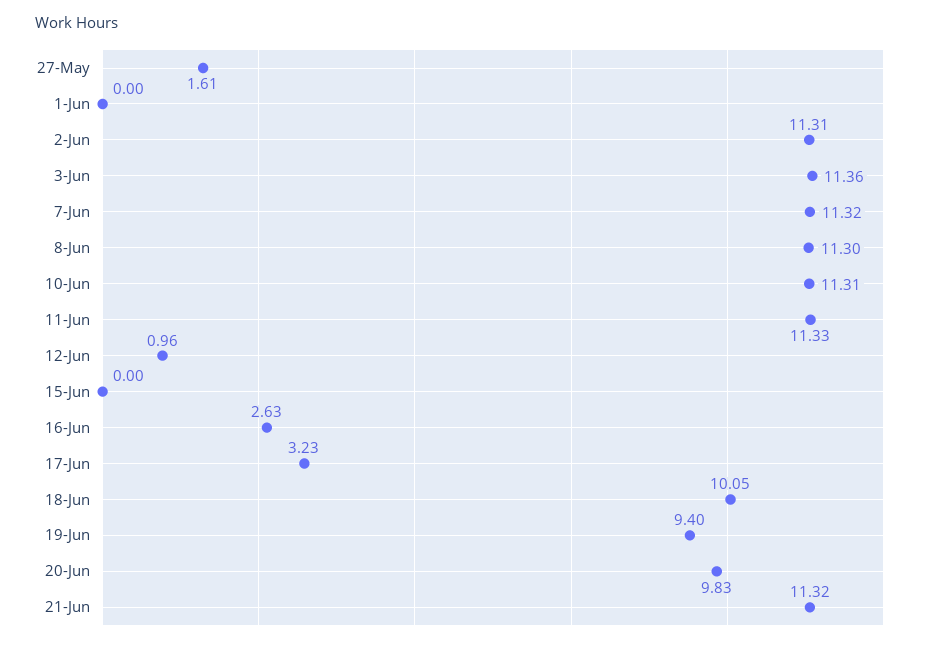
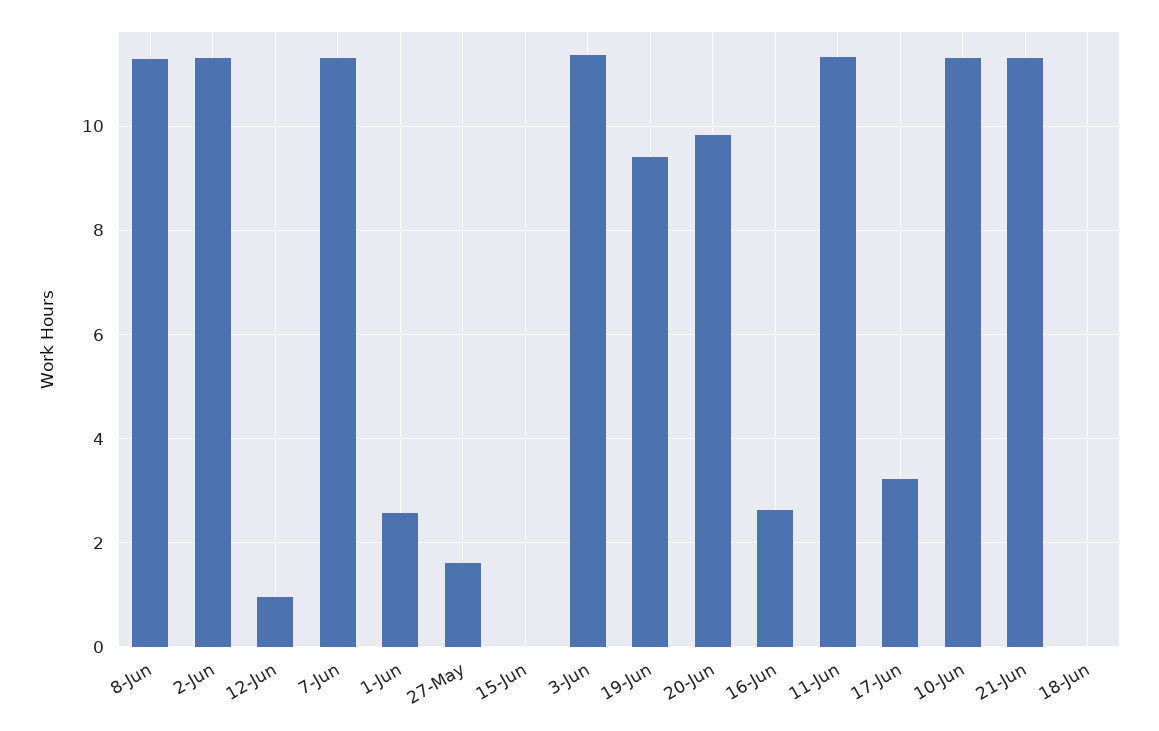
  {
    "27-May": 1.61,
-   "1-Jun": 0,
+   "1-Jun": 2.6,
    "2-Jun": 11.31,
    "3-Jun": 11.36,
    "7-Jun": 11.32,
    "8-Jun": 11.3,
    "10-Jun": 11.31,
    "11-Jun": 11.33,
    "12-Jun": 0.96,
    "15-Jun": 0,
    "16-Jun": 2.63,
    "17-Jun": 3.23,
-   "18-Jun": 10.05,
+   "18-Jun": 0,
    "19-Jun": 9.4,
    "20-Jun": 9.83,
    "21-Jun": 11.32
  }

